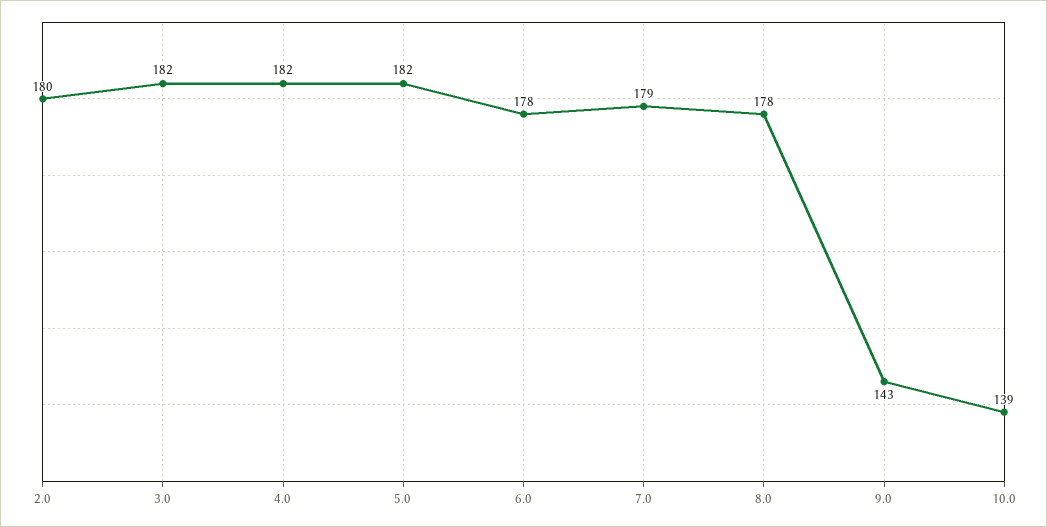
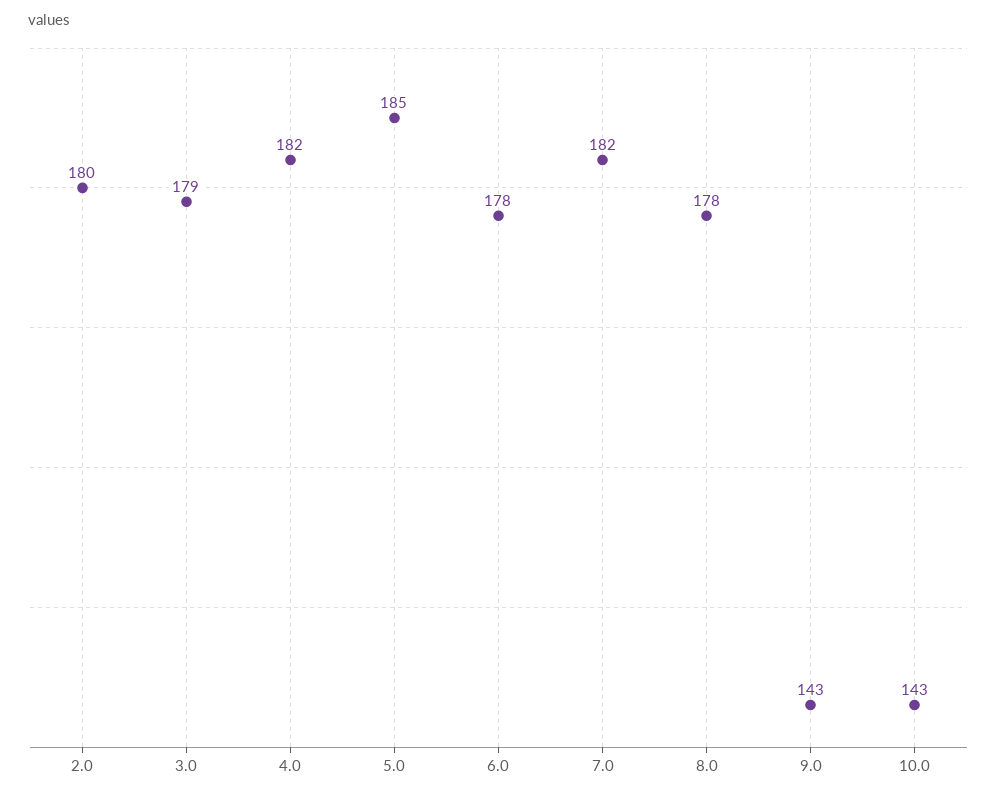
  {
    "2.0": 180,
-   "3.0": 182,
+   "3.0": 179,
    "4.0": 182,
-   "5.0": 182,
+   "5.0": 185,
    "6.0": 178,
-   "7.0": 179,
+   "7.0": 182,
    "8.0": 178,
    "9.0": 143,
-   "10.0": 139
+   "10.0": 143
  }

